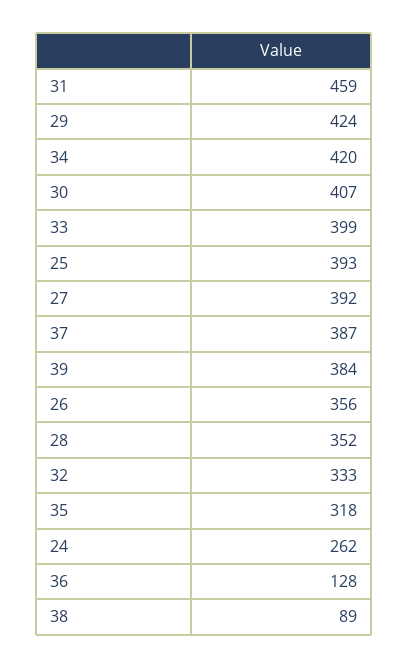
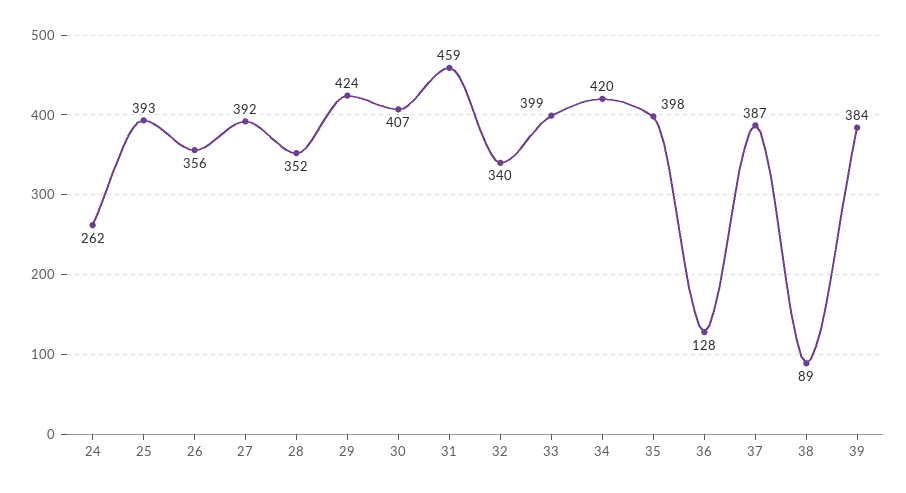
  {
    "31": 459,
    "29": 424,
    "34": 420,
    "30": 407,
    "33": 399,
    "25": 393,
    "27": 392,
    "37": 387,
    "39": 384,
    "26": 356,
    "28": 352,
-   "32": 333,
+   "32": 340,
-   "35": 318,
+   "35": 398,
    "24": 262,
    "36": 128,
    "38": 89
  }

